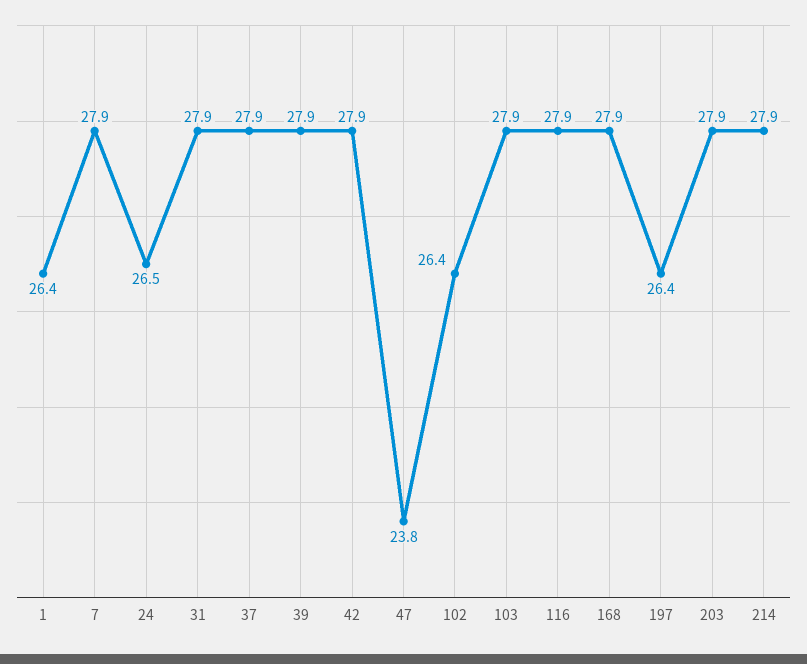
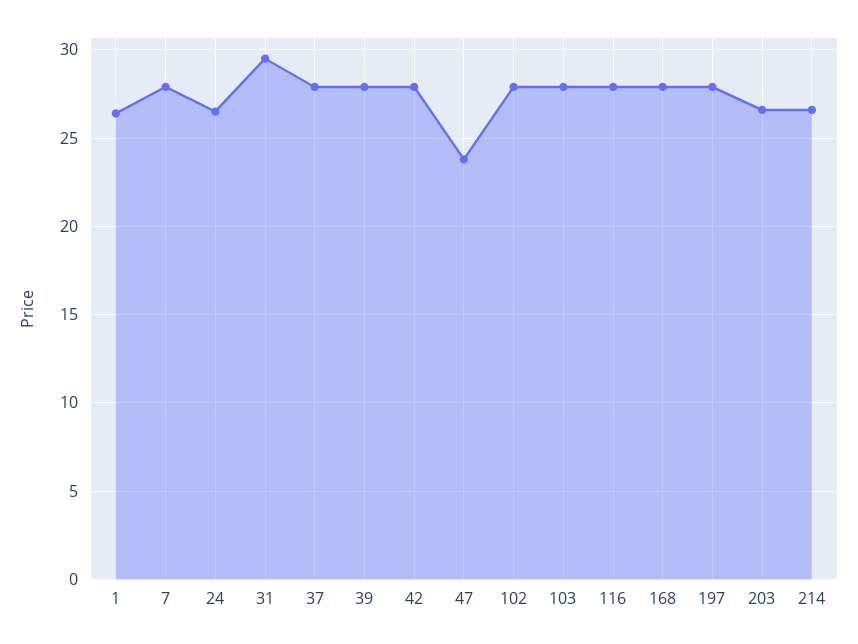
  {
    "1": 26.4,
    "7": 27.9,
    "24": 26.5,
-   "31": 27.9,
+   "31": 29.5,
    "37": 27.9,
    "39": 27.9,
    "42": 27.9,
    "47": 23.8,
-   "102": 26.4,
+   "102": 28,
    "103": 27.9,
    "116": 27.9,
    "168": 27.9,
-   "197": 26.4,
+   "197": 28,
-   "203": 27.9,
+   "203": 26.5,
-   "214": 27.9
+   "214": 26.5
  }

